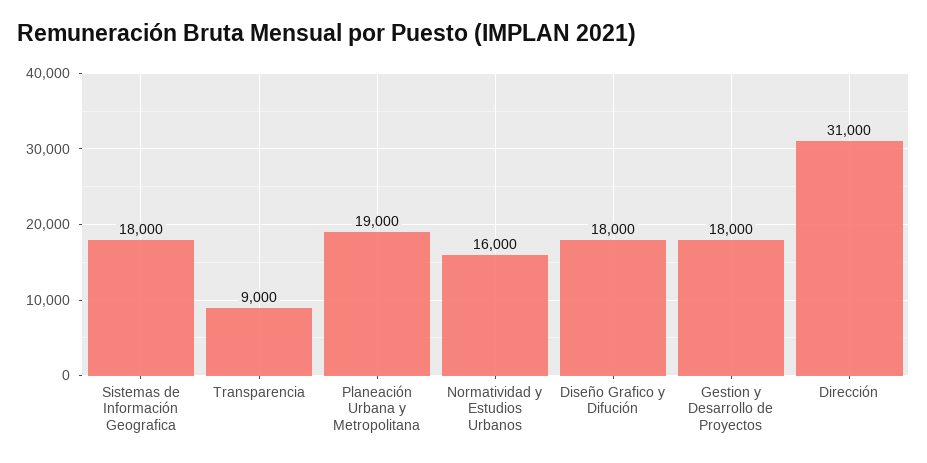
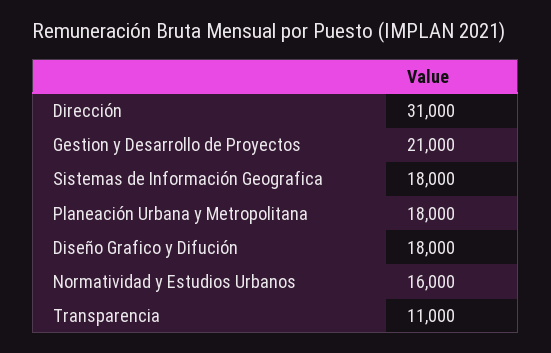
  {
    "Sistemas de Información Geografica": 18000,
-   "Transparencia": 9000,
+   "Transparencia": 11000,
-   "Planeación Urbana y Metropolitana": 19000,
+   "Planeación Urbana y Metropolitana": 18000,
    "Normatividad y Estudios Urbanos": 16000,
    "Diseño Grafico y Difución": 18000,
-   "Gestion y Desarrollo de Proyectos": 18000,
+   "Gestion y Desarrollo de Proyectos": 21000,
    "Dirección": 31000
  }

